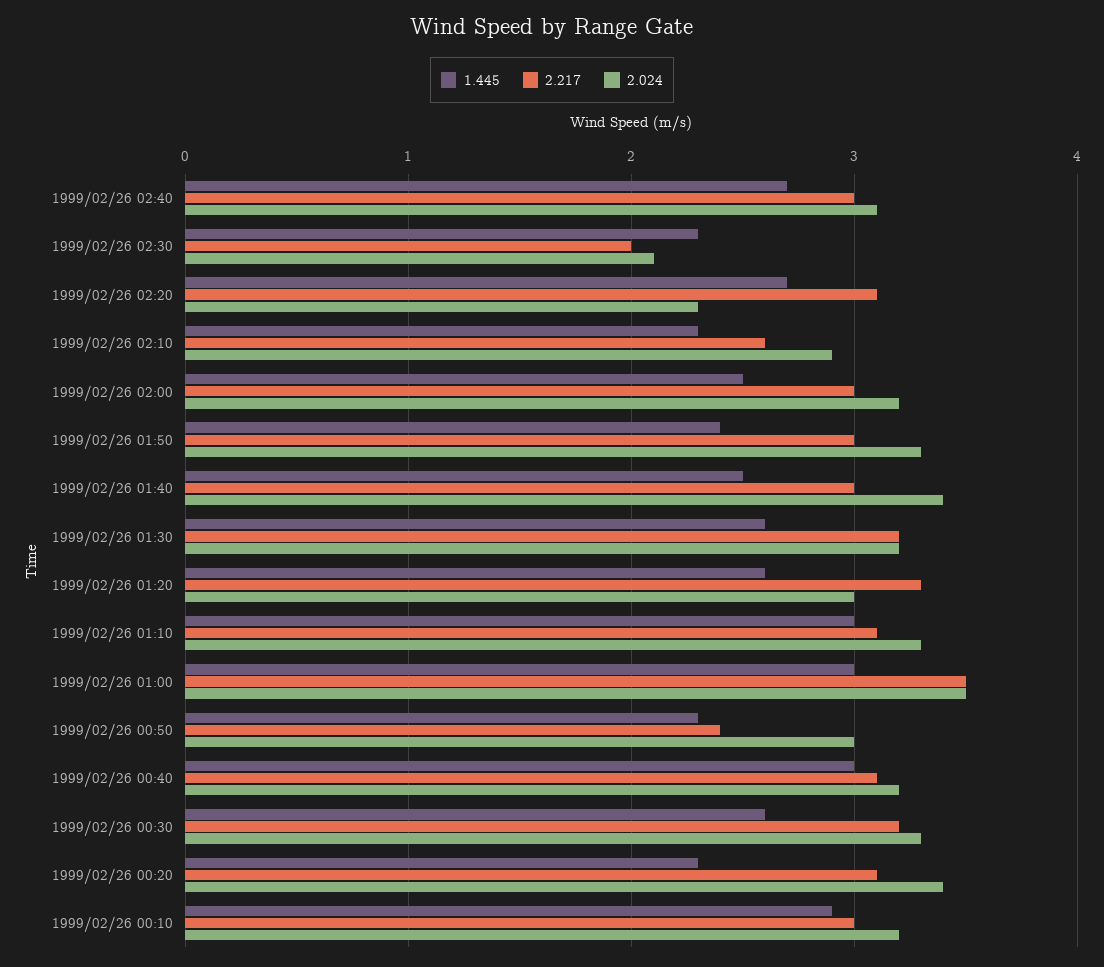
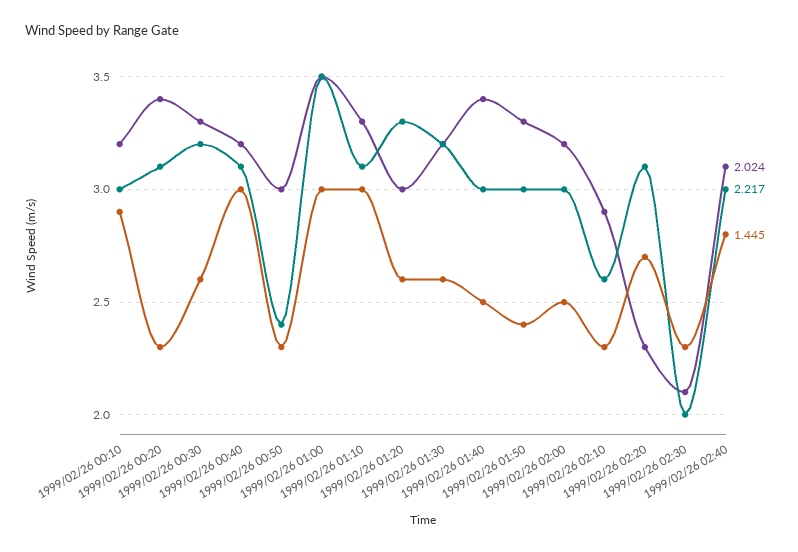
  {
    "1.445": {
-     "1999/02/26 02:40": 2.7,
+     "1999/02/26 02:40": 2.8,
      "1999/02/26 02:30": 2.3,
      "1999/02/26 02:20": 2.7,
      "1999/02/26 02:10": 2.3,
      "1999/02/26 02:00": 2.5,
      "1999/02/26 01:50": 2.4,
      "1999/02/26 01:40": 2.5,
      "1999/02/26 01:30": 2.6,
      "1999/02/26 01:20": 2.6,
      "1999/02/26 01:10": 3,
      "1999/02/26 01:00": 3,
      "1999/02/26 00:50": 2.3,
      "1999/02/26 00:40": 3,
      "1999/02/26 00:30": 2.6,
      "1999/02/26 00:20": 2.3,
      "1999/02/26 00:10": 2.9
    },
    "2.217": {
      "1999/02/26 02:40": 3,
      "1999/02/26 02:30": 2,
      "1999/02/26 02:20": 3.1,
      "1999/02/26 02:10": 2.6,
      "1999/02/26 02:00": 3,
      "1999/02/26 01:50": 3,
      "1999/02/26 01:40": 3,
      "1999/02/26 01:30": 3.2,
      "1999/02/26 01:20": 3.3,
      "1999/02/26 01:10": 3.1,
      "1999/02/26 01:00": 3.5,
      "1999/02/26 00:50": 2.4,
      "1999/02/26 00:40": 3.1,
      "1999/02/26 00:30": 3.2,
      "1999/02/26 00:20": 3.1,
      "1999/02/26 00:10": 3
    },
    "2.024": {
      "1999/02/26 02:40": 3.1,
      "1999/02/26 02:30": 2.1,
      "1999/02/26 02:20": 2.3,
      "1999/02/26 02:10": 2.9,
      "1999/02/26 02:00": 3.2,
      "1999/02/26 01:50": 3.3,
      "1999/02/26 01:40": 3.4,
      "1999/02/26 01:30": 3.2,
      "1999/02/26 01:20": 3,
      "1999/02/26 01:10": 3.3,
      "1999/02/26 01:00": 3.5,
      "1999/02/26 00:50": 3,
      "1999/02/26 00:40": 3.2,
      "1999/02/26 00:30": 3.3,
      "1999/02/26 00:20": 3.4,
      "1999/02/26 00:10": 3.2
    }
  }

